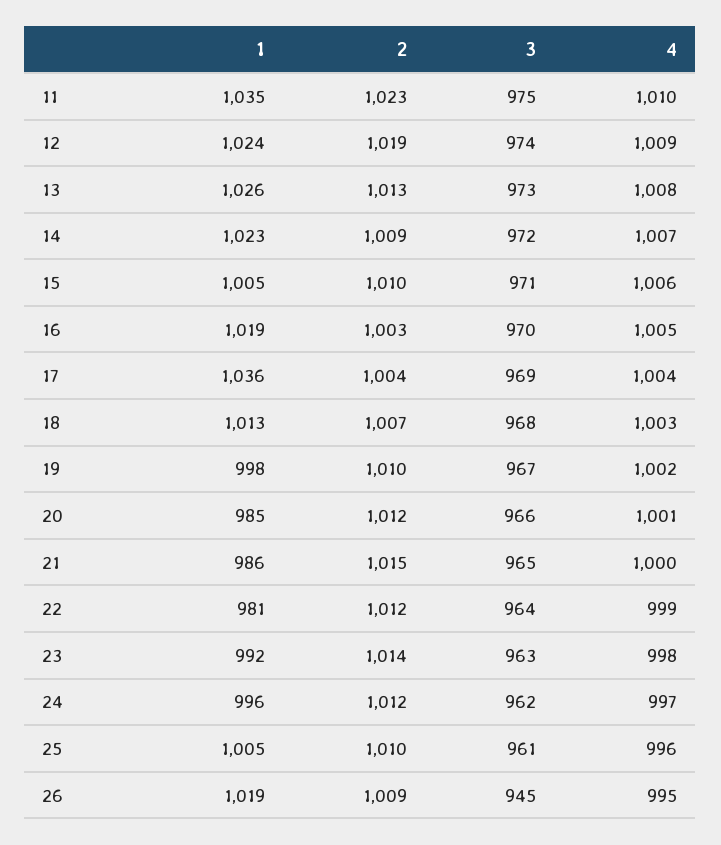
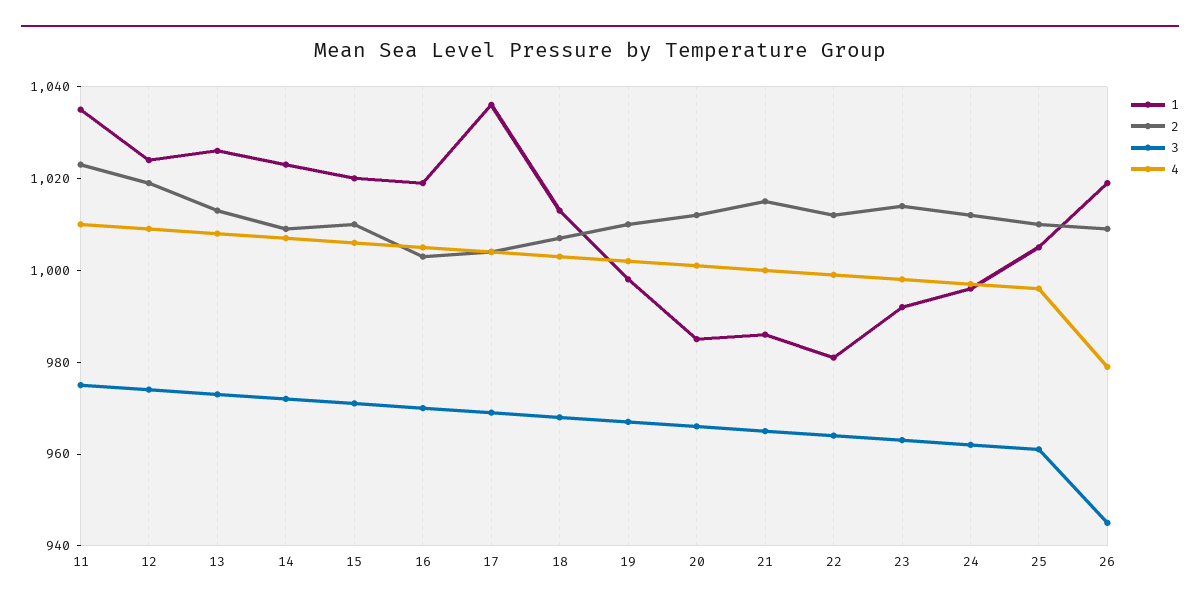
  {
    "1": {
      "11": 1035,
      "12": 1024,
      "13": 1026,
      "14": 1023,
-     "15": 1005,
+     "15": 1020,
      "16": 1019,
      "17": 1036,
      "18": 1013,
      "19": 998,
      "20": 985,
      "21": 986,
      "22": 981,
      "23": 992,
      "24": 996,
      "25": 1005,
      "26": 1019
    },
    "2": {
      "11": 1023,
      "12": 1019,
      "13": 1013,
      "14": 1009,
      "15": 1010,
      "16": 1003,
      "17": 1004,
      "18": 1007,
      "19": 1010,
      "20": 1012,
      "21": 1015,
      "22": 1012,
      "23": 1014,
      "24": 1012,
      "25": 1010,
      "26": 1009
    },
    "3": {
      "11": 975,
      "12": 974,
      "13": 973,
      "14": 972,
      "15": 971,
      "16": 970,
      "17": 969,
      "18": 968,
      "19": 967,
      "20": 966,
      "21": 965,
      "22": 964,
      "23": 963,
      "24": 962,
      "25": 961,
      "26": 945
    },
    "4": {
      "11": 1010,
      "12": 1009,
      "13": 1008,
      "14": 1007,
      "15": 1006,
      "16": 1005,
      "17": 1004,
      "18": 1003,
      "19": 1002,
      "20": 1001,
      "21": 1000,
      "22": 999,
      "23": 998,
      "24": 997,
      "25": 996,
-     "26": 995
+     "26": 980
    }
  }

